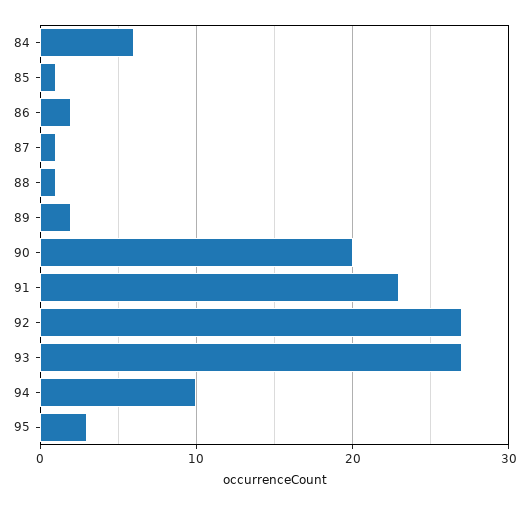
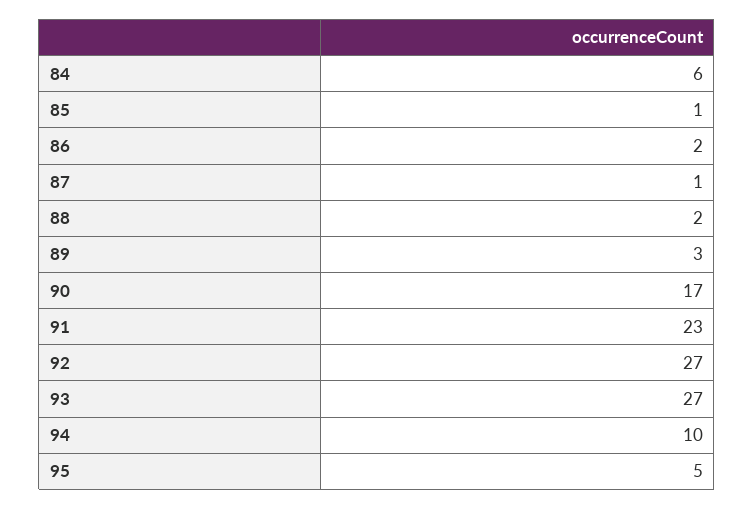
  {
    "84": 6,
    "85": 1,
    "86": 2,
    "87": 1,
-   "88": 1,
+   "88": 2,
-   "89": 2,
+   "89": 3,
-   "90": 20,
+   "90": 17,
    "91": 23,
    "92": 27,
    "93": 27,
    "94": 10,
-   "95": 3
+   "95": 5
  }

